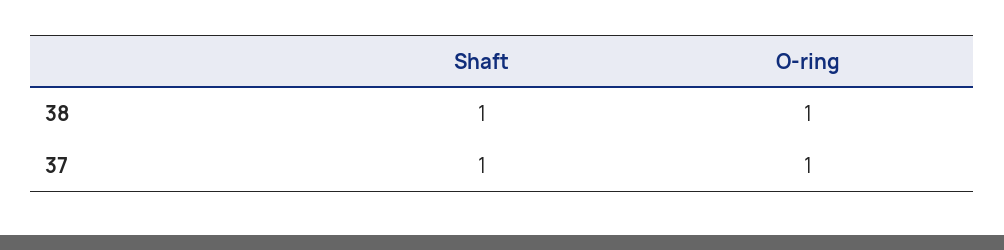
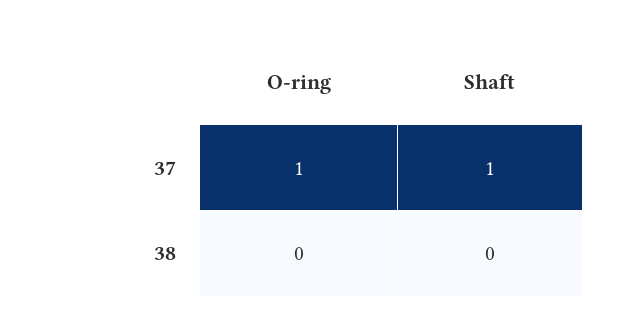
  {
    "Shaft": {
-     "38": 1,
+     "38": 0,
      "37": 1
    },
    "O-ring": {
-     "38": 1,
+     "38": 0,
      "37": 1
    }
  }

